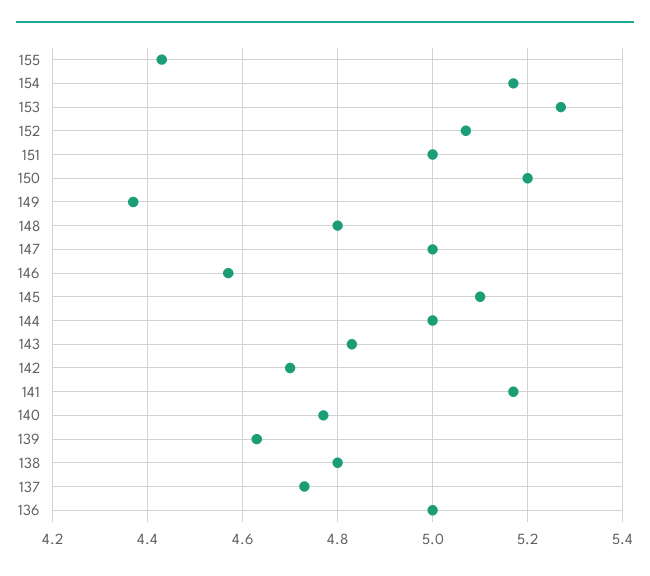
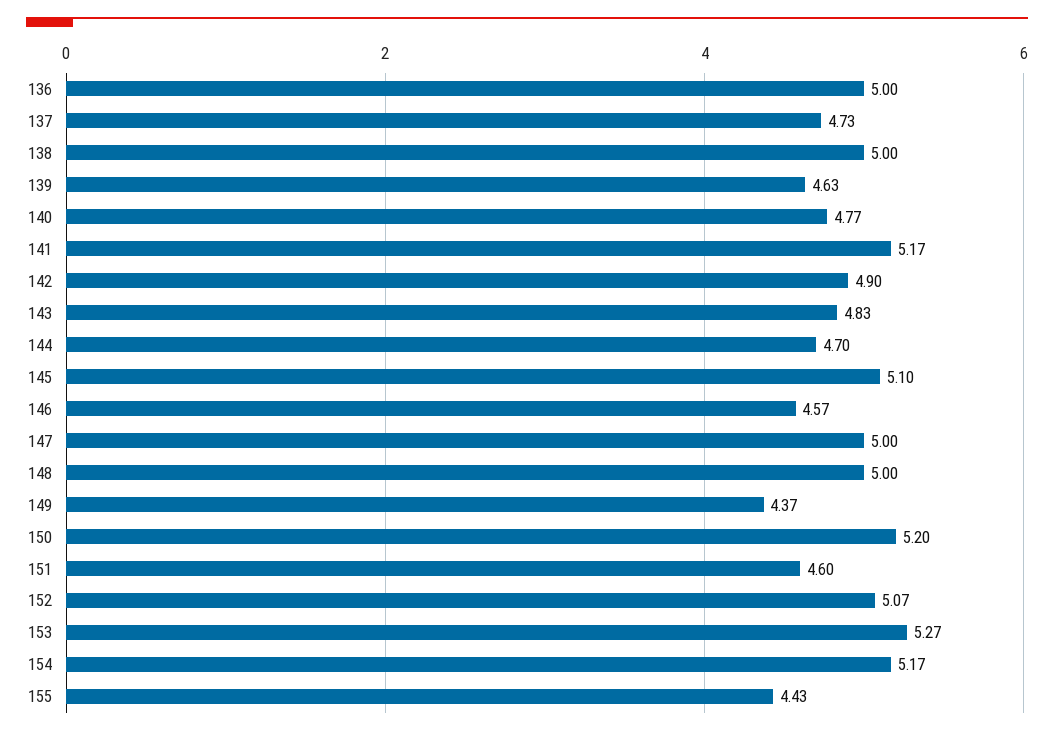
  {
    "155": 4.43,
    "154": 5.17,
    "153": 5.27,
    "152": 5.07,
-   "151": 5,
+   "151": 4.6,
    "150": 5.2,
    "149": 4.37,
-   "148": 4.8,
+   "148": 5,
    "147": 5,
    "146": 4.57,
    "145": 5.1,
-   "144": 5,
+   "144": 4.7,
    "143": 4.83,
-   "142": 4.7,
+   "142": 4.9,
    "141": 5.17,
    "140": 4.77,
    "139": 4.63,
-   "138": 4.8,
+   "138": 5,
    "137": 4.73,
    "136": 5
  }

